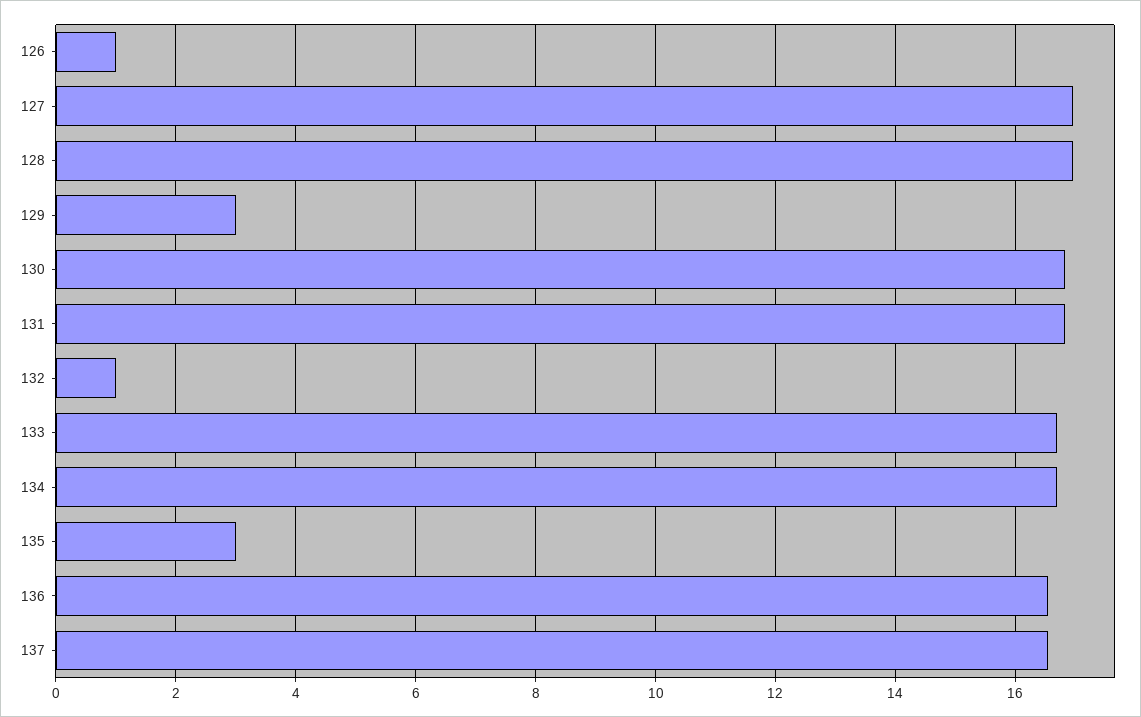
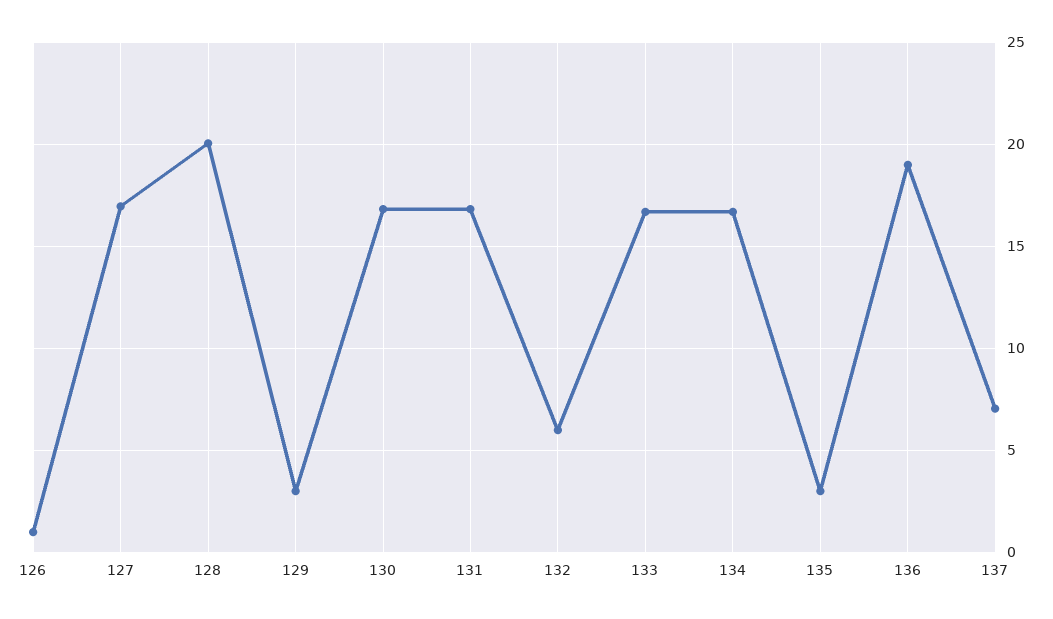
  {
    "126": 1,
    "127": 17,
-   "128": 17,
+   "128": 20,
    "129": 3,
    "130": 16.8,
    "131": 16.8,
-   "132": 1,
+   "132": 6,
    "133": 16.6,
    "134": 16.6,
    "135": 3,
-   "136": 16.6,
+   "136": 19,
-   "137": 16.6
+   "137": 7
  }

